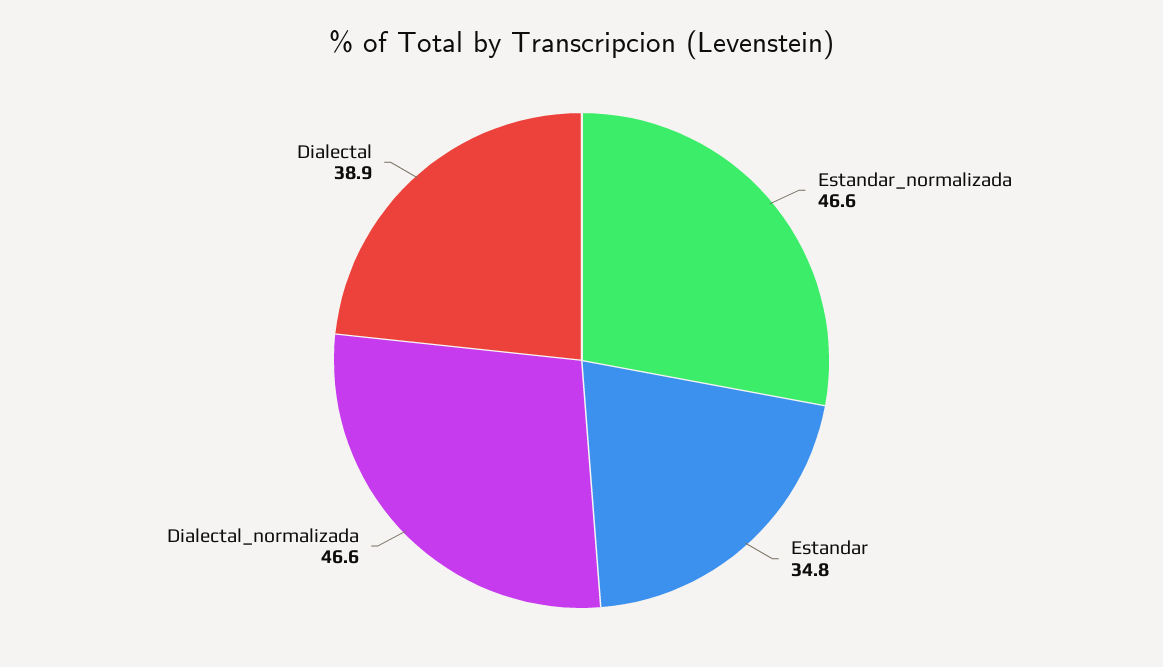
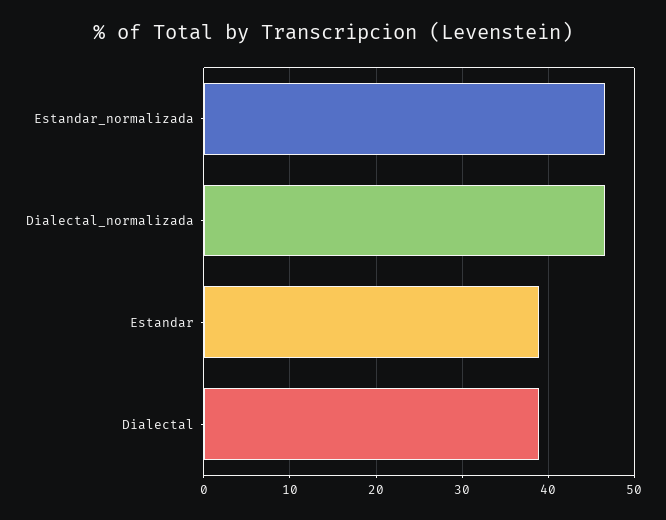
  {
    "Estandar_normalizada": 46.6,
-   "Estandar": 34.8,
+   "Estandar": 39,
    "Dialectal_normalizada": 46.6,
    "Dialectal": 38.9
  }

